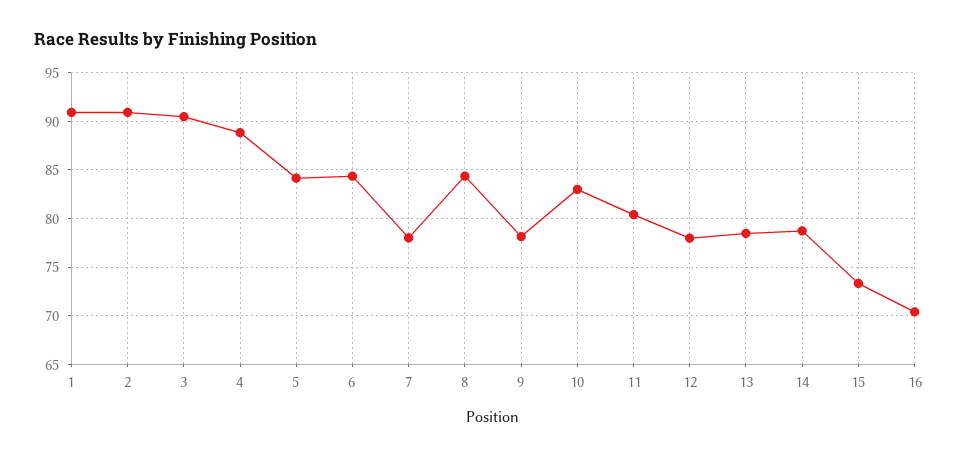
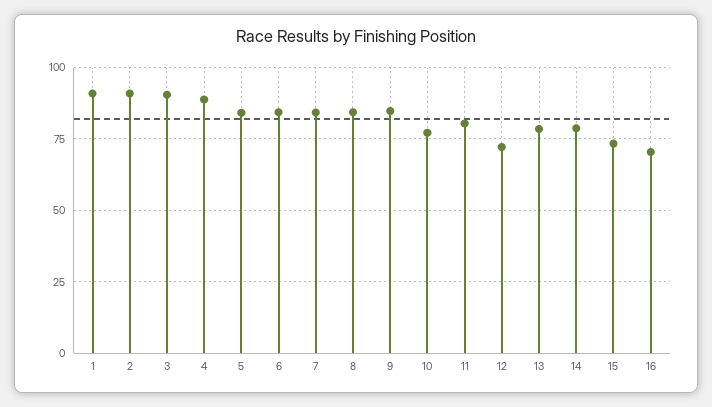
  {
    "1": 91,
    "2": 91,
    "3": 90,
    "4": 89,
    "5": 84,
    "6": 84,
-   "7": 78,
+   "7": 85,
    "8": 84,
-   "9": 78,
+   "9": 85,
-   "10": 83,
+   "10": 77.5,
    "11": 80,
-   "12": 78,
+   "12": 72.5,
    "13": 78,
    "14": 79,
    "15": 73,
    "16": 70
  }

